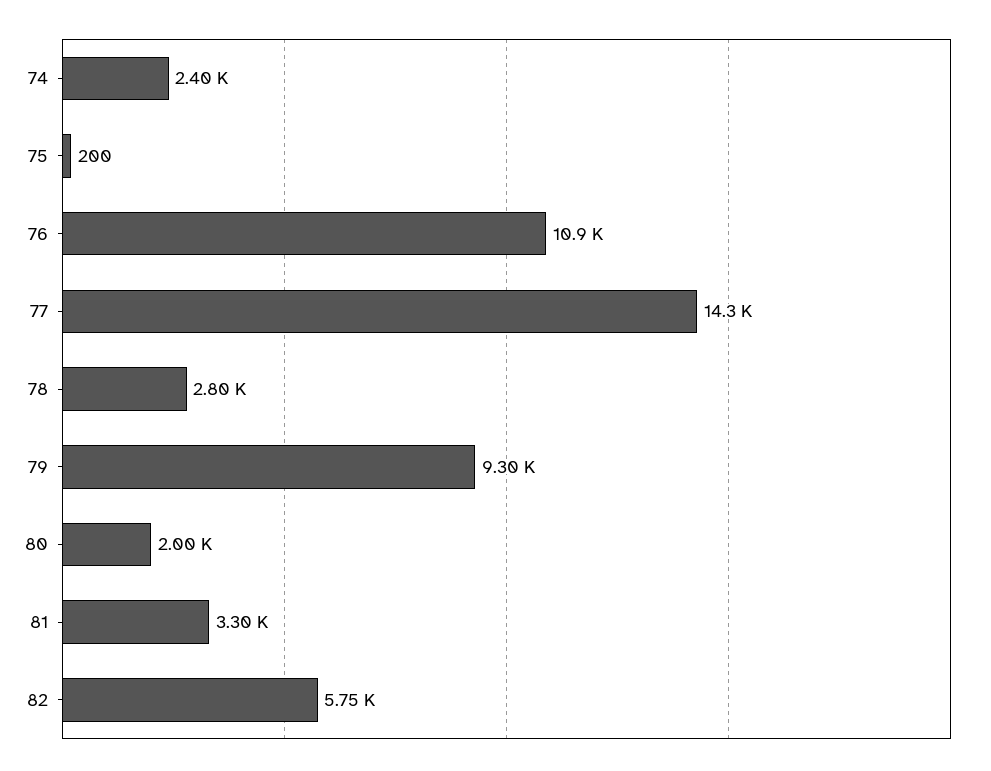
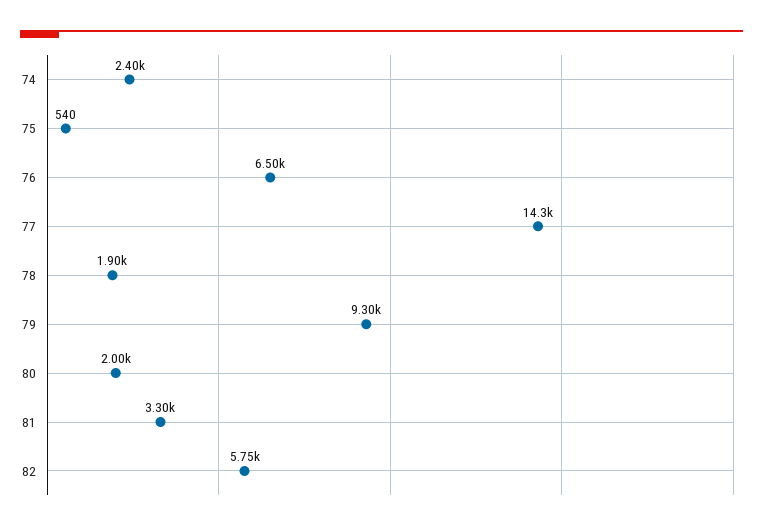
  {
    "74": 2400,
-   "75": 200,
+   "75": 540,
-   "76": 10900,
+   "76": 6500,
    "77": 14300,
-   "78": 2800,
+   "78": 1900,
    "79": 9300,
    "80": 2000,
    "81": 3300,
    "82": 5750
  }

